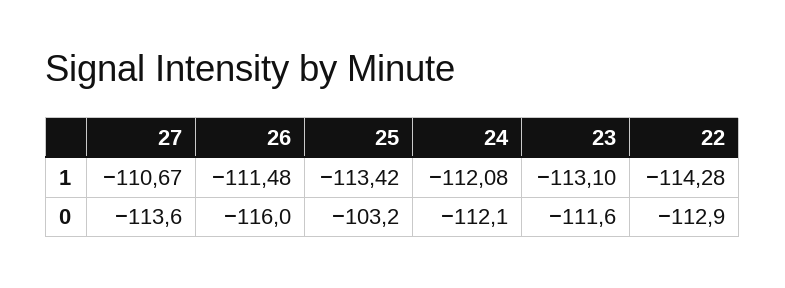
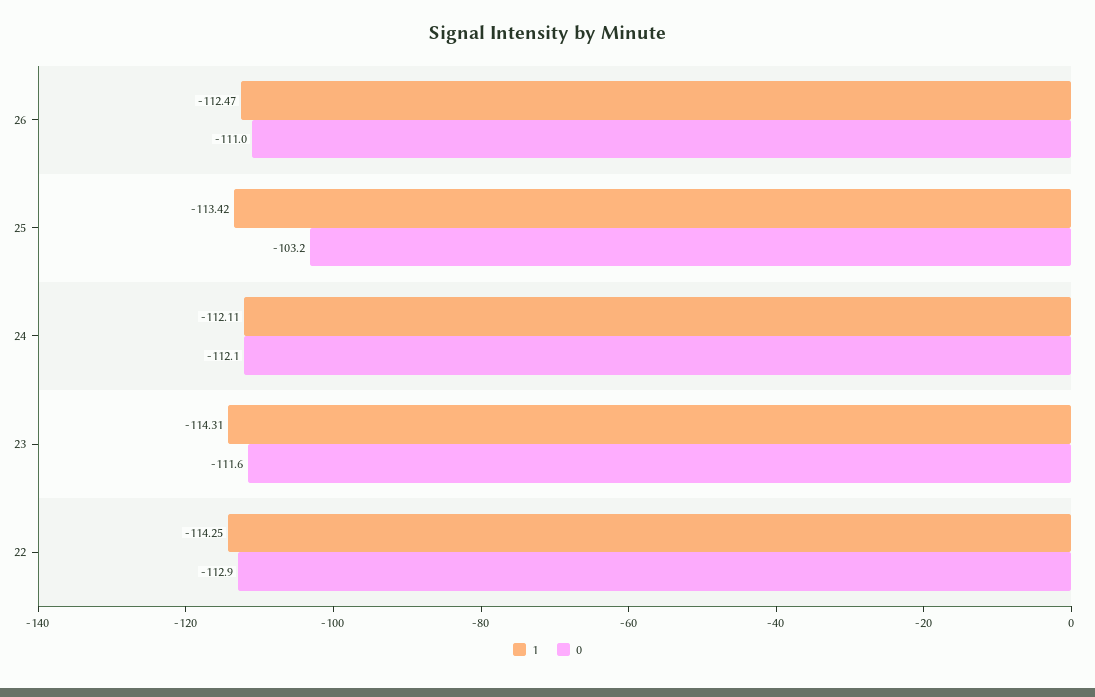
  {
    "1": {
-     "27": -110.67,
-     "26": -111.48,
+     "26": -112.47,
      "25": -113.42,
-     "24": -112.08,
+     "24": -112.11,
-     "23": -113.1,
+     "23": -114.31,
-     "22": -114.28
+     "22": -114.25
    },
    "0": {
-     "27": -113.6,
-     "26": -116,
+     "26": -111,
      "25": -103.2,
      "24": -112.1,
      "23": -111.6,
      "22": -112.9
    }
  }

